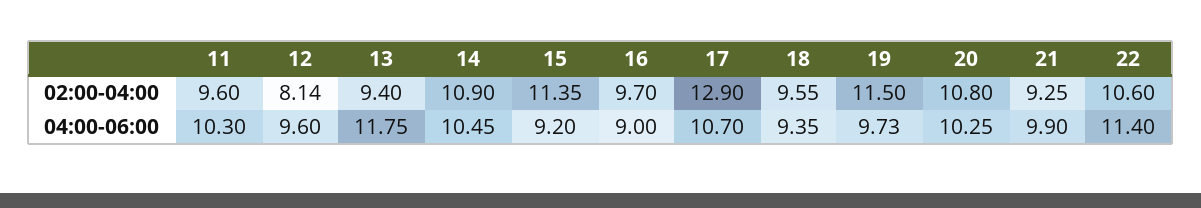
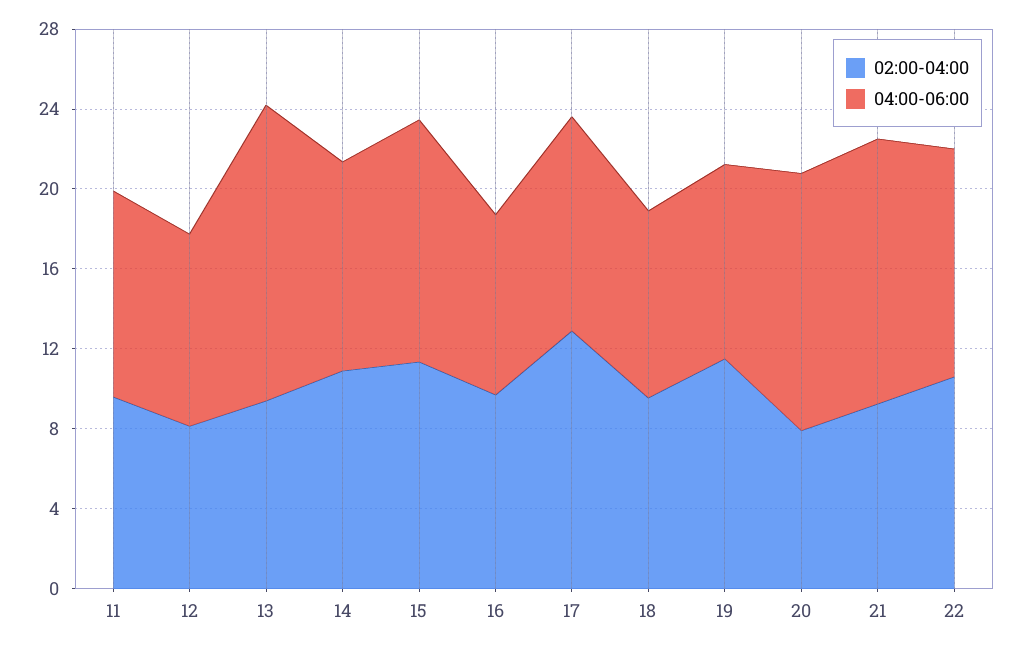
  {
    "02:00-04:00": {
      "11": 9.6,
      "12": 8.14,
      "13": 9.4,
      "14": 10.9,
      "15": 11.35,
      "16": 9.7,
      "17": 12.9,
      "18": 9.55,
      "19": 11.5,
-     "20": 10.8,
+     "20": 8,
      "21": 9.25,
      "22": 10.6
    },
    "04:00-06:00": {
      "11": 10.3,
      "12": 9.6,
-     "13": 11.75,
+     "13": 15,
      "14": 10.45,
-     "15": 9.2,
+     "15": 12,
      "16": 9,
      "17": 10.7,
      "18": 9.35,
      "19": 9.73,
-     "20": 10.25,
+     "20": 13,
-     "21": 9.9,
+     "21": 13,
      "22": 11.4
    }
  }

